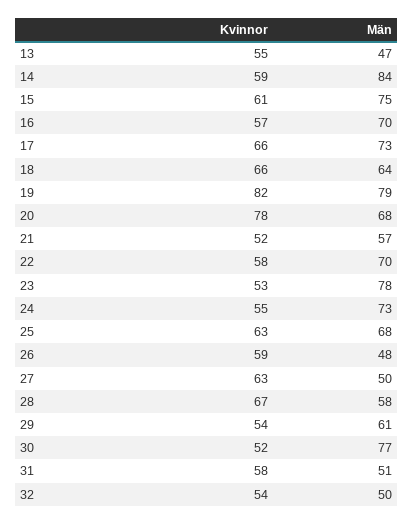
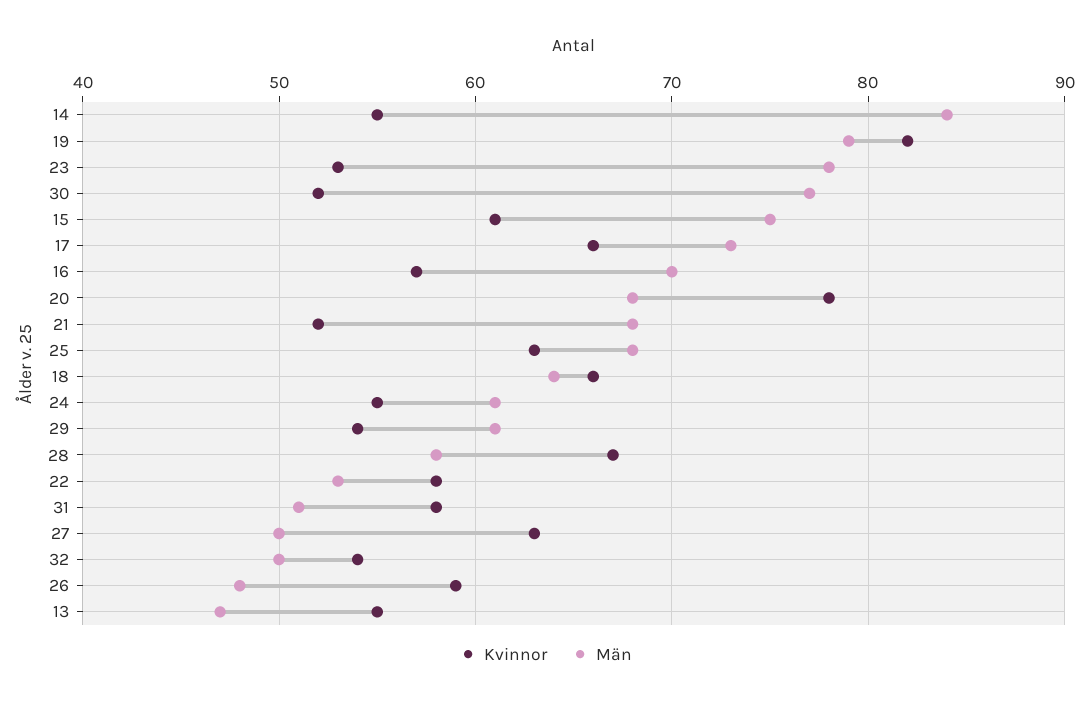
  {
    "Kvinnor": {
      "13": 55,
-     "14": 59,
+     "14": 55,
      "15": 61,
      "16": 57,
      "17": 66,
      "18": 66,
      "19": 82,
      "20": 78,
      "21": 52,
      "22": 58,
      "23": 53,
      "24": 55,
      "25": 63,
      "26": 59,
      "27": 63,
      "28": 67,
      "29": 54,
      "30": 52,
      "31": 58,
      "32": 54
    },
    "Män": {
      "13": 47,
      "14": 84,
      "15": 75,
      "16": 70,
      "17": 73,
      "18": 64,
      "19": 79,
      "20": 68,
-     "21": 57,
+     "21": 68,
-     "22": 70,
+     "22": 53,
      "23": 78,
-     "24": 73,
+     "24": 61,
      "25": 68,
      "26": 48,
      "27": 50,
      "28": 58,
      "29": 61,
      "30": 77,
      "31": 51,
      "32": 50
    }
  }

